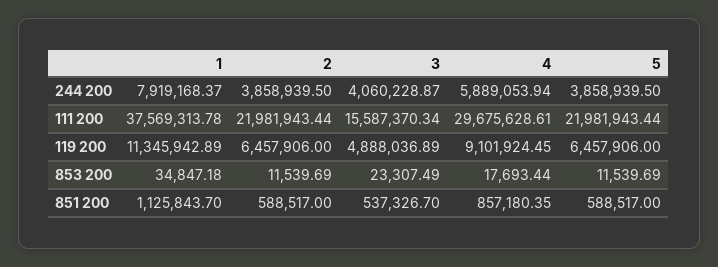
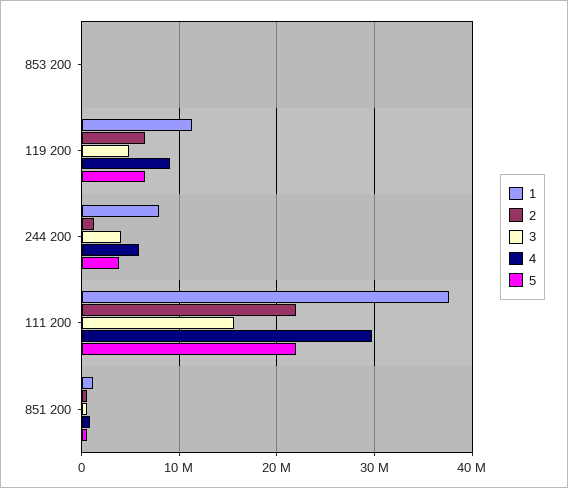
  {
    "1": {
      "244 200": 7919168.37,
      "111 200": 37569313.78,
      "119 200": 11345942.89,
      "853 200": 34847.18,
      "851 200": 1125843.7
    },
    "2": {
-     "244 200": 3858939.5,
+     "244 200": 1000000,
      "111 200": 21981943.44,
      "119 200": 6457906,
      "853 200": 11539.69,
      "851 200": 588517
    },
    "3": {
      "244 200": 4060228.87,
      "111 200": 15587370.34,
      "119 200": 4888036.89,
      "853 200": 23307.49,
      "851 200": 537326.7
    },
    "4": {
      "244 200": 5889053.94,
      "111 200": 29675628.61,
      "119 200": 9101924.45,
      "853 200": 17693.44,
      "851 200": 857180.35
    },
    "5": {
      "244 200": 3858939.5,
      "111 200": 21981943.44,
      "119 200": 6457906,
      "853 200": 11539.69,
      "851 200": 588517
    }
  }

